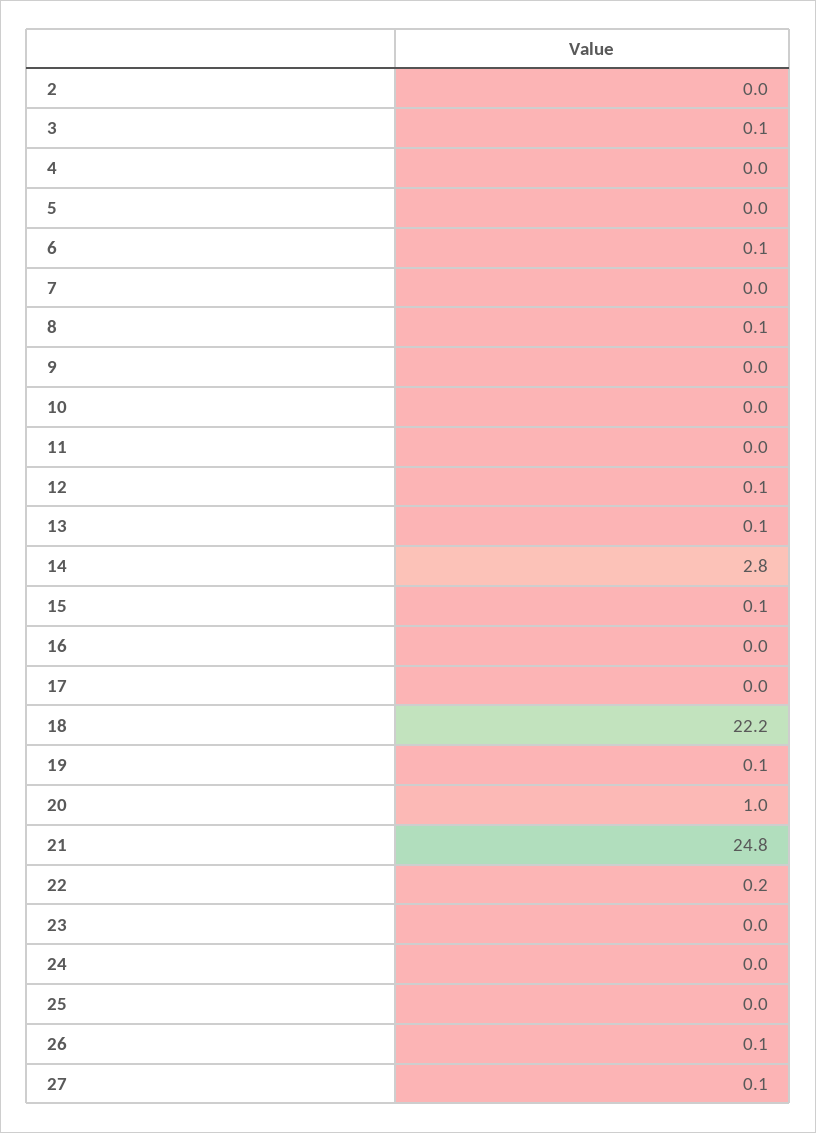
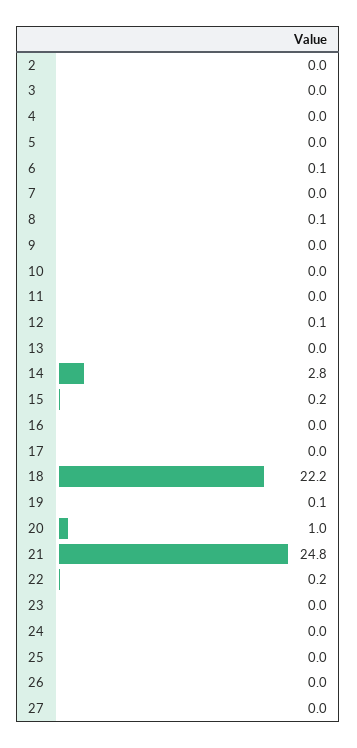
  {
    "2": 0,
-   "3": 0.1,
+   "3": 0,
    "4": 0,
    "5": 0,
    "6": 0.1,
    "7": 0,
    "8": 0.1,
    "9": 0,
    "10": 0,
    "11": 0,
    "12": 0.1,
-   "13": 0.1,
+   "13": 0,
    "14": 2.8,
-   "15": 0.1,
+   "15": 0.2,
    "16": 0,
    "17": 0,
    "18": 22.2,
    "19": 0.1,
    "20": 1,
    "21": 24.8,
    "22": 0.2,
    "23": 0,
    "24": 0,
    "25": 0,
-   "26": 0.1,
+   "26": 0,
-   "27": 0.1
+   "27": 0
  }

